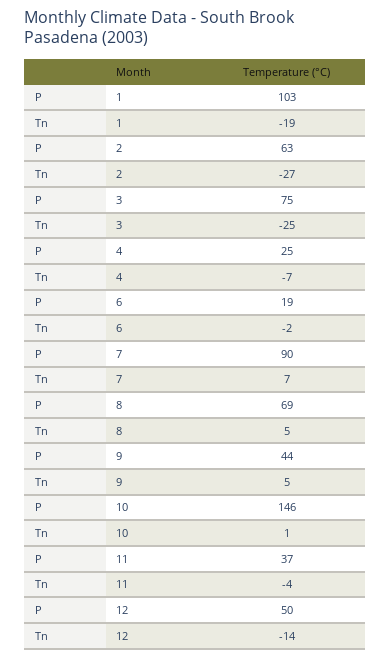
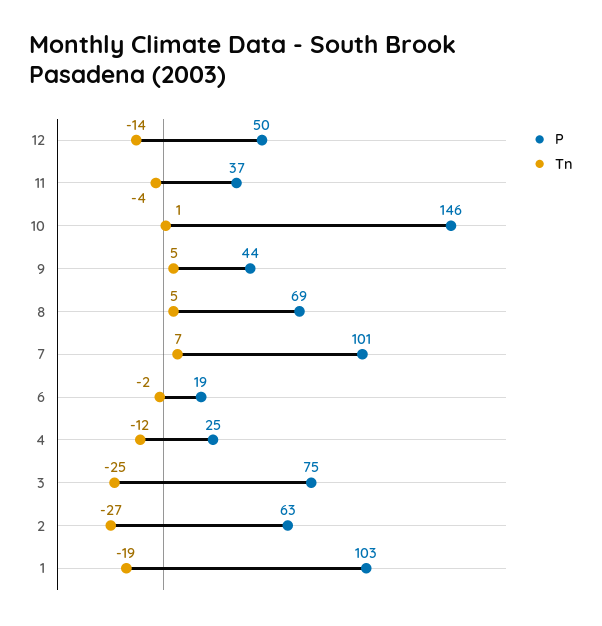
  {
    "P": {
      "1": 103,
      "2": 63,
      "3": 75,
      "4": 25,
      "6": 19,
-     "7": 90,
+     "7": 101,
      "8": 69,
      "9": 44,
      "10": 146,
      "11": 37,
      "12": 50
    },
    "Tn": {
      "1": -19,
      "2": -27,
      "3": -25,
-     "4": -7,
+     "4": -12,
      "6": -2,
      "7": 7,
      "8": 5,
      "9": 5,
      "10": 1,
      "11": -4,
      "12": -14
    }
  }

